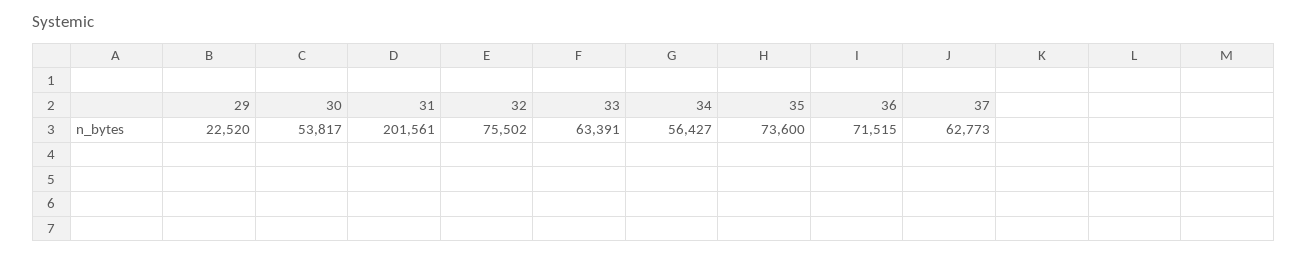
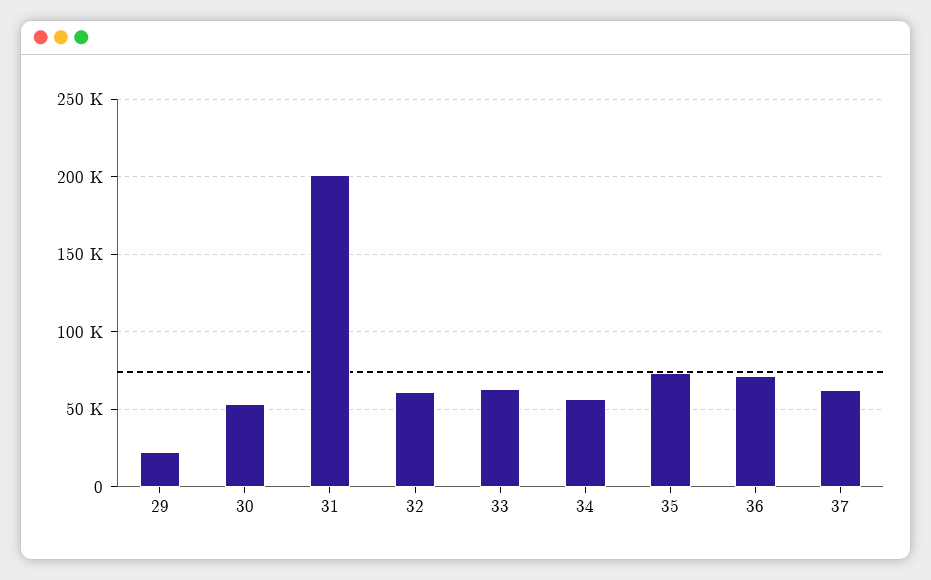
  {
    "29": 22520,
    "30": 53817,
    "31": 201561,
-   "32": 75502,
+   "32": 60000,
    "33": 63391,
    "34": 56427,
    "35": 73600,
    "36": 71515,
    "37": 62773
  }

